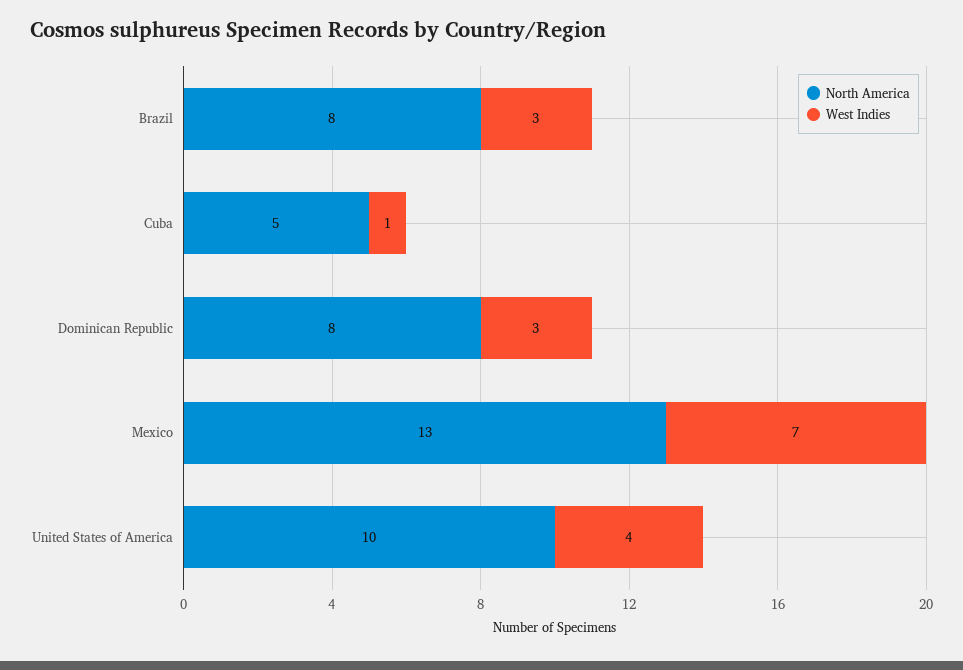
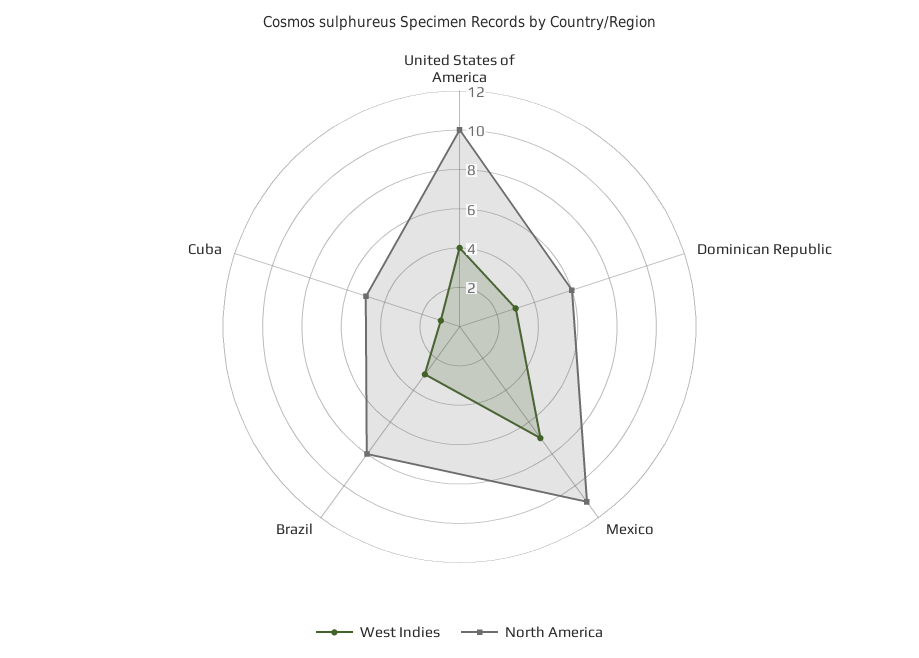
  {
    "North America": {
      "Brazil": 8,
      "Cuba": 5,
-     "Dominican Republic": 8,
+     "Dominican Republic": 6,
-     "Mexico": 13,
+     "Mexico": 11,
      "United States of America": 10
    },
    "West Indies": {
      "Brazil": 3,
      "Cuba": 1,
      "Dominican Republic": 3,
      "Mexico": 7,
      "United States of America": 4
    }
  }

